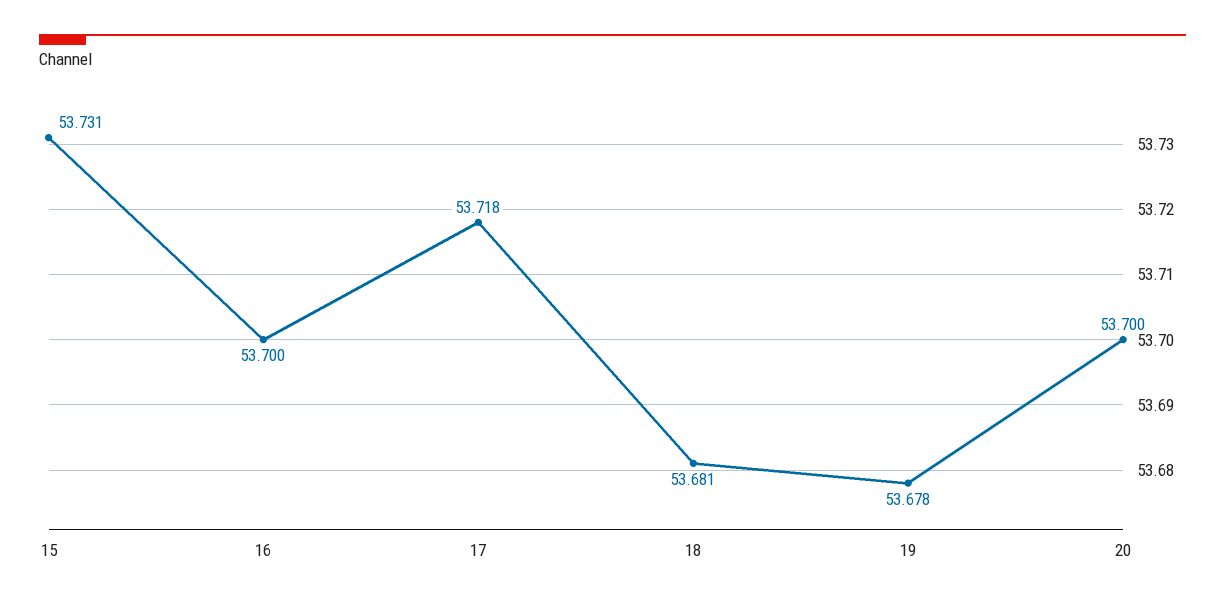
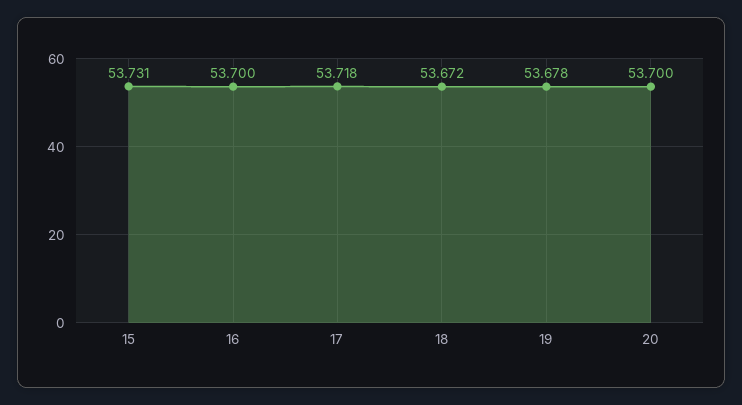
  {
    "15": 53.731,
    "16": 53.7,
    "17": 53.718,
-   "18": 53.681,
+   "18": 53.672,
    "19": 53.678,
    "20": 53.7
  }

